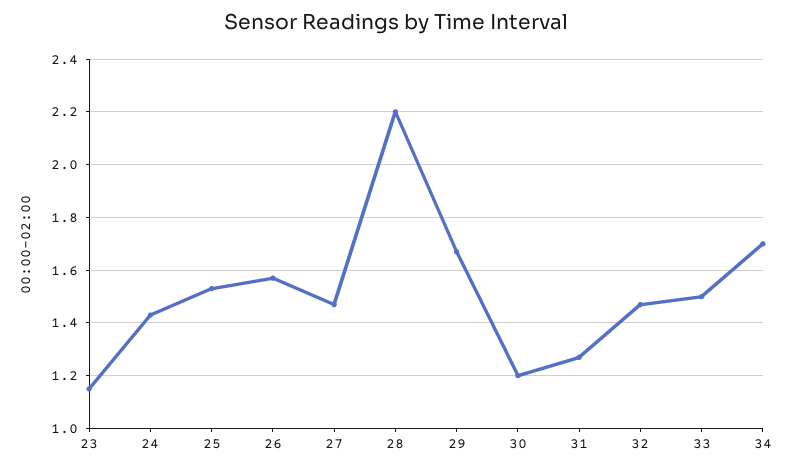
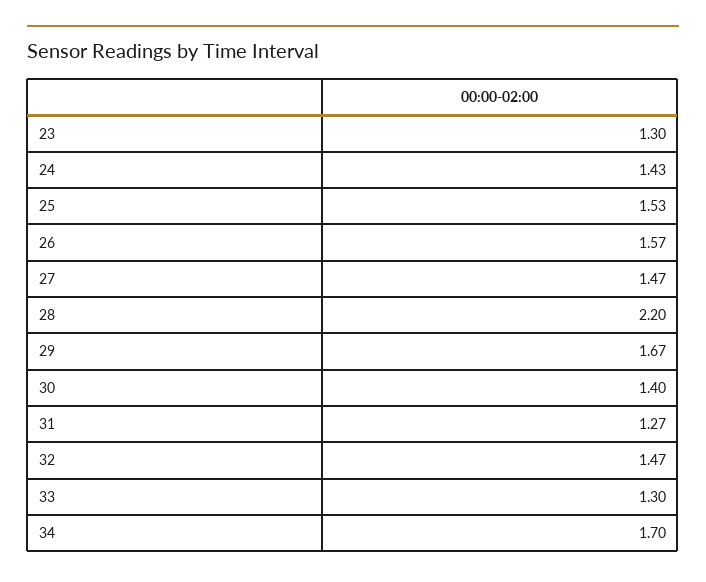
  {
-   "23": 1.15,
+   "23": 1.3,
    "24": 1.43,
    "25": 1.53,
    "26": 1.57,
    "27": 1.47,
    "28": 2.2,
    "29": 1.67,
-   "30": 1.2,
+   "30": 1.4,
    "31": 1.27,
    "32": 1.47,
-   "33": 1.5,
+   "33": 1.3,
    "34": 1.7
  }

